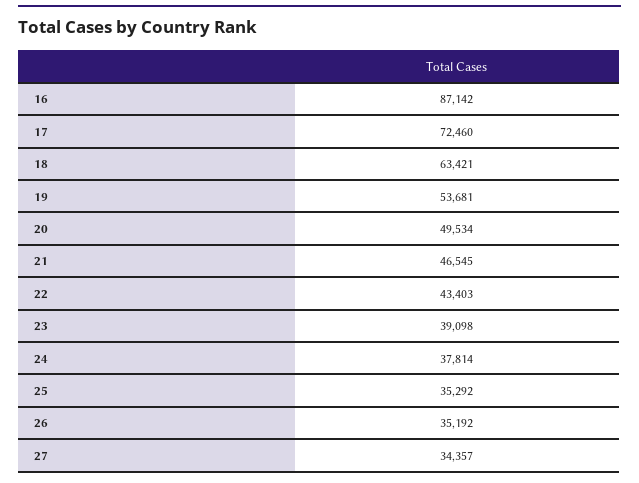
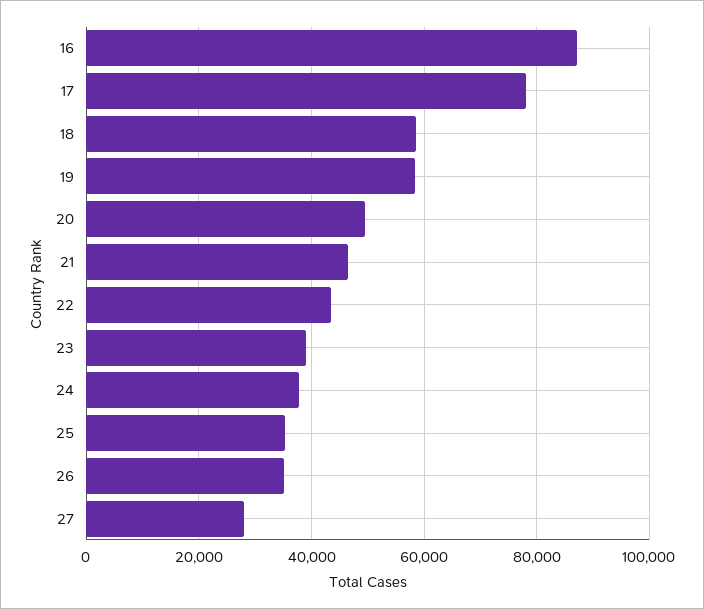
  {
    "16": 87142,
-   "17": 72460,
+   "17": 78000,
-   "18": 63421,
+   "18": 58000,
-   "19": 53681,
+   "19": 58000,
    "20": 49534,
    "21": 46545,
    "22": 43403,
    "23": 39098,
    "24": 37814,
    "25": 35292,
    "26": 35192,
-   "27": 34357
+   "27": 28000
  }

